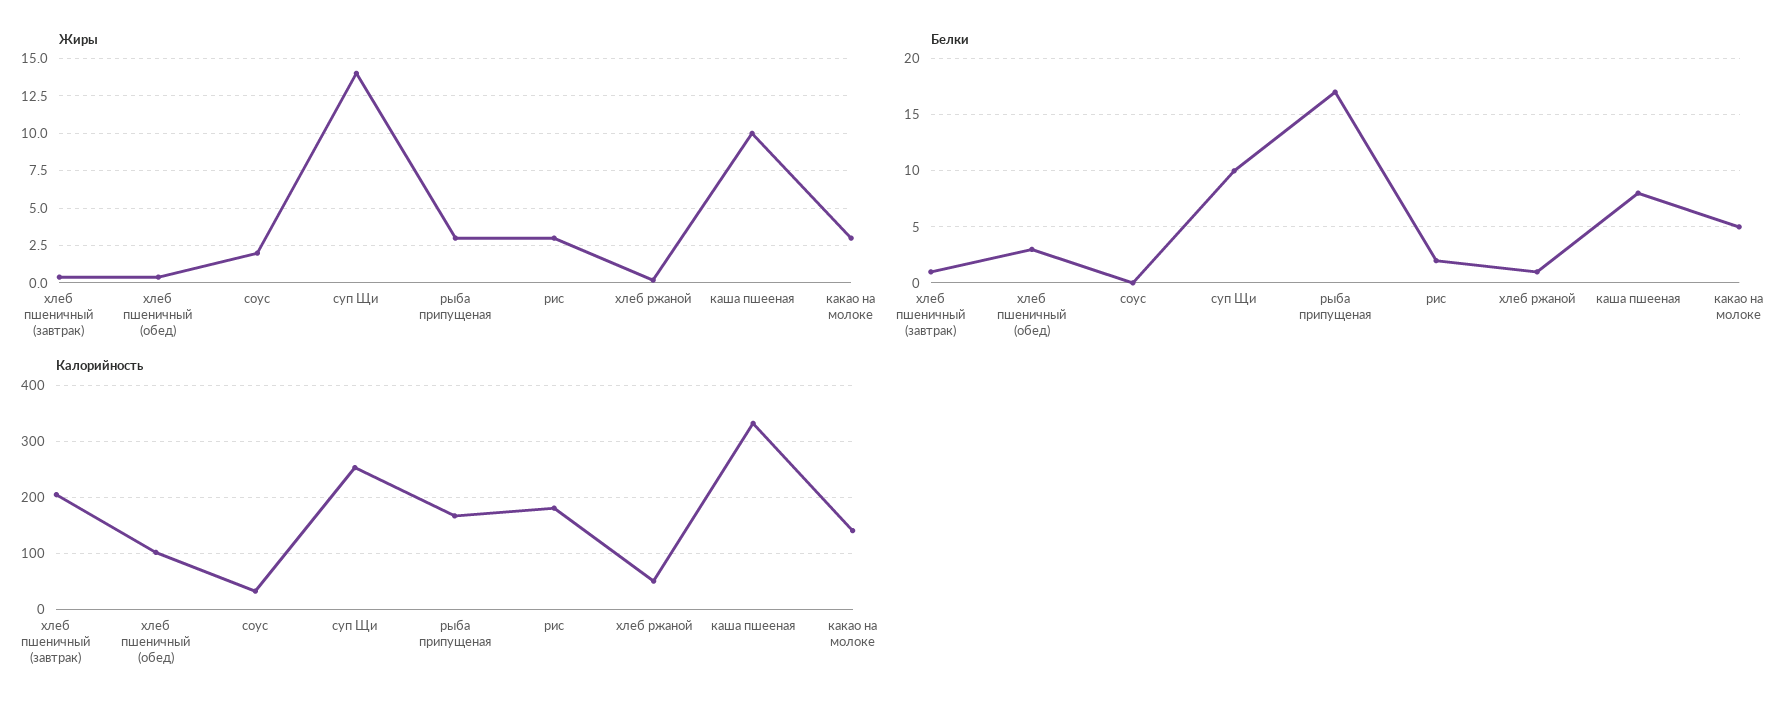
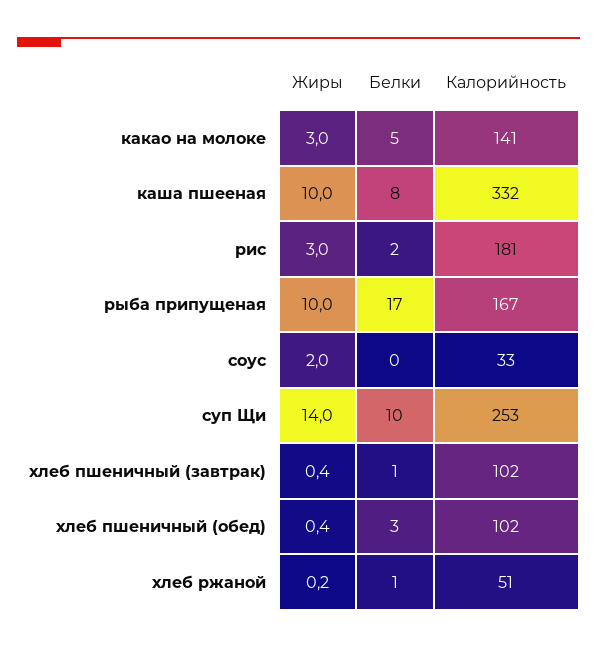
  {
    "Жиры": {
      "хлеб пшеничный (завтрак)": 0.4,
      "хлеб пшеничный (обед)": 0.4,
      "соус": 2,
      "суп Щи": 14,
-     "рыба припущеная": 3,
+     "рыба припущеная": 10,
      "рис": 3,
      "хлеб ржаной": 0.2,
      "каша пшееная": 10,
      "какао на молоке": 3
    },
    "Белки": {
      "хлеб пшеничный (завтрак)": 1,
      "хлеб пшеничный (обед)": 3,
      "соус": 0,
      "суп Щи": 10,
      "рыба припущеная": 17,
      "рис": 2,
      "хлеб ржаной": 1,
      "каша пшееная": 8,
      "какао на молоке": 5
    },
    "Калорийность": {
-     "хлеб пшеничный (завтрак)": 200,
+     "хлеб пшеничный (завтрак)": 102,
      "хлеб пшеничный (обед)": 102,
      "соус": 33,
      "суп Щи": 253,
      "рыба припущеная": 167,
      "рис": 181,
      "хлеб ржаной": 51,
      "каша пшееная": 332,
      "какао на молоке": 141
    }
  }

